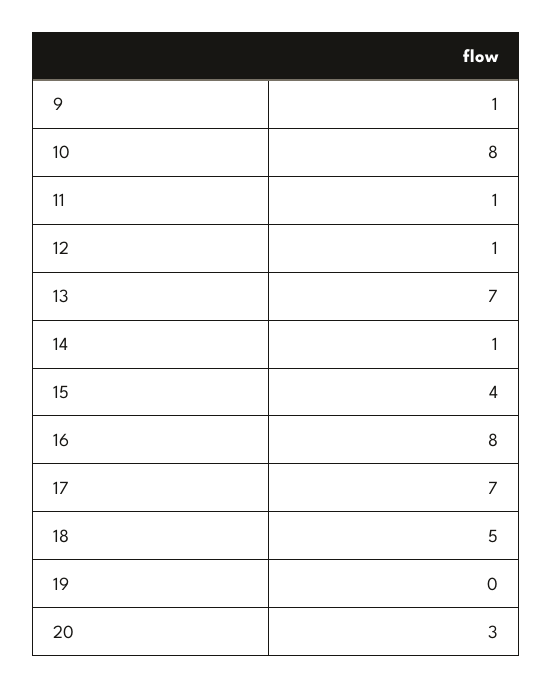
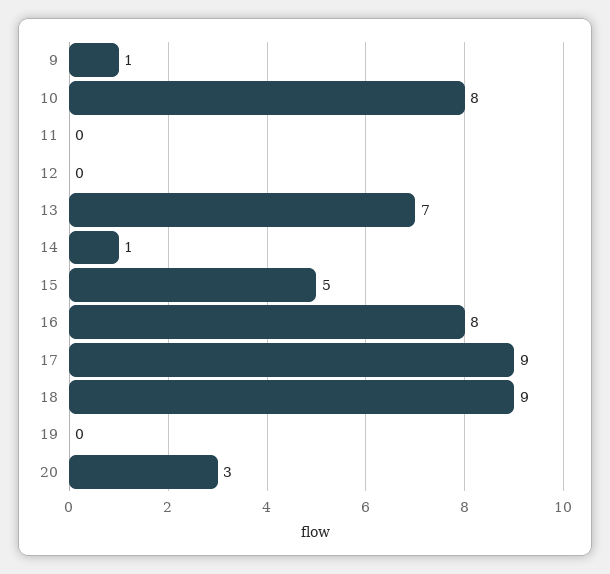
  {
    "9": 1,
    "10": 8,
-   "11": 1,
+   "11": 0,
-   "12": 1,
+   "12": 0,
    "13": 7,
    "14": 1,
-   "15": 4,
+   "15": 5,
    "16": 8,
-   "17": 7,
+   "17": 9,
-   "18": 5,
+   "18": 9,
    "19": 0,
    "20": 3
  }

